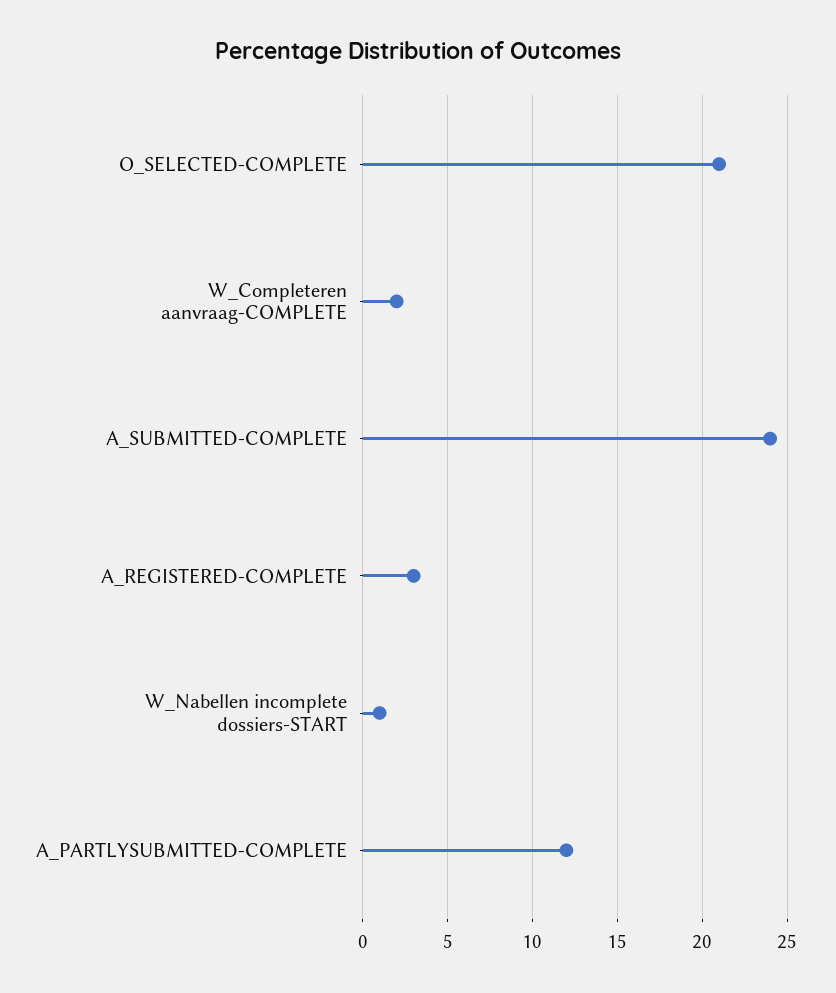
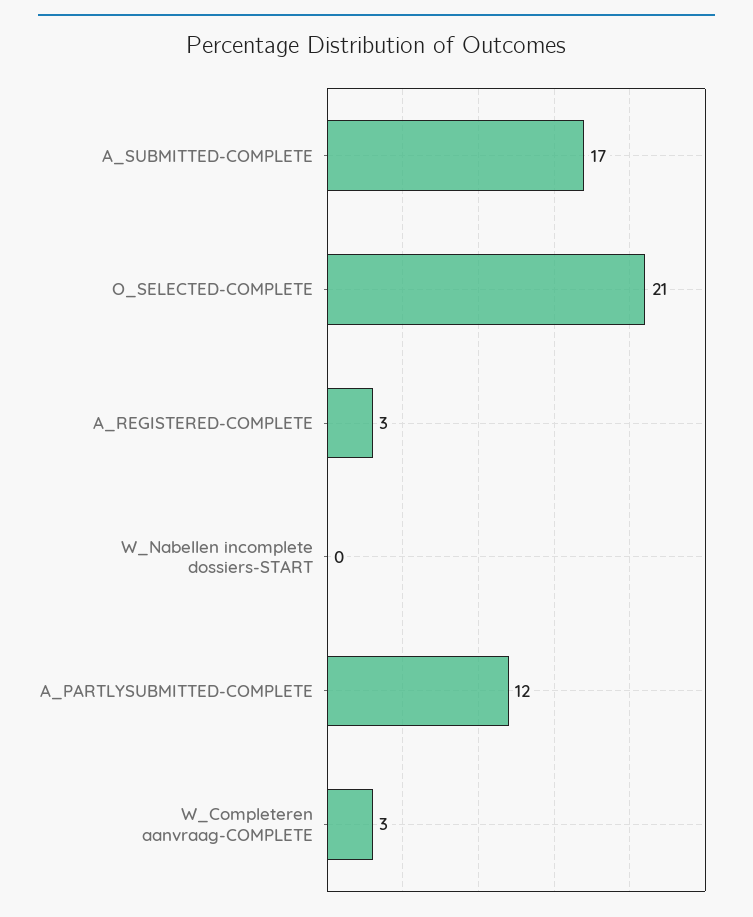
  {
    "O_SELECTED-COMPLETE": 21,
-   "W_Completeren aanvraag-COMPLETE": 2,
+   "W_Completeren aanvraag-COMPLETE": 3,
-   "A_SUBMITTED-COMPLETE": 24,
+   "A_SUBMITTED-COMPLETE": 17,
    "A_REGISTERED-COMPLETE": 3,
-   "W_Nabellen incomplete dossiers-START": 1,
+   "W_Nabellen incomplete dossiers-START": 0,
    "A_PARTLYSUBMITTED-COMPLETE": 12
  }

